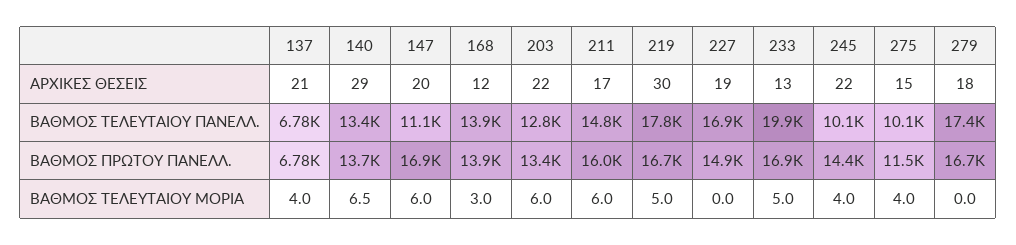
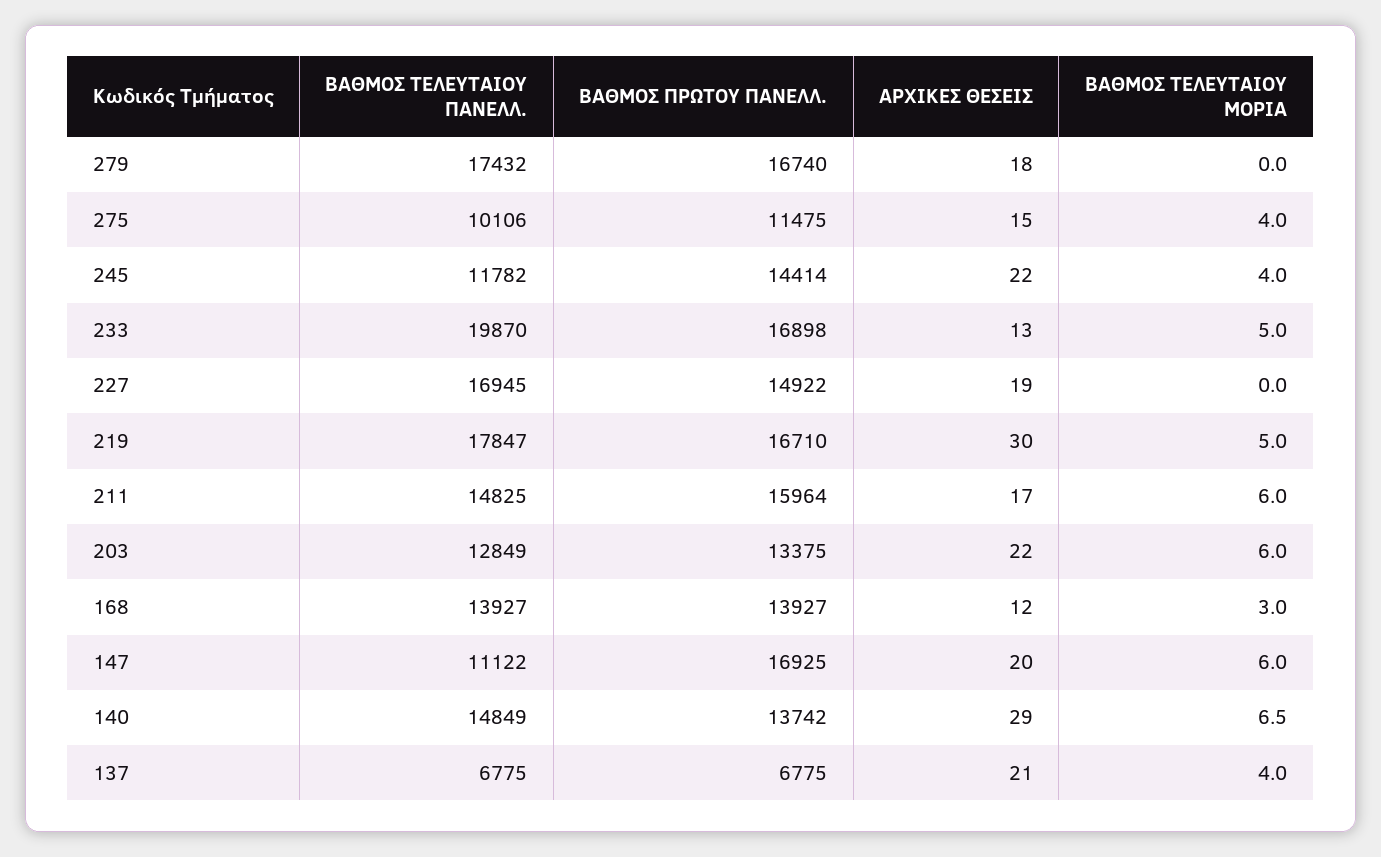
  {
    "137": {
      "ΑΡΧΙΚΕΣ ΘΕΣΕΙΣ": 21,
      "ΒΑΘΜΟΣ ΤΕΛΕΥΤΑΙΟΥ ΠΑΝΕΛΛ.": 6775,
      "ΒΑΘΜΟΣ ΠΡΩΤΟΥ ΠΑΝΕΛΛ.": 6775,
      "ΒΑΘΜΟΣ ΤΕΛΕΥΤΑΙΟΥ ΜΟΡΙΑ": 4
    },
    "140": {
      "ΑΡΧΙΚΕΣ ΘΕΣΕΙΣ": 29,
-     "ΒΑΘΜΟΣ ΤΕΛΕΥΤΑΙΟΥ ΠΑΝΕΛΛ.": 13400,
+     "ΒΑΘΜΟΣ ΤΕΛΕΥΤΑΙΟΥ ΠΑΝΕΛΛ.": 14849,
      "ΒΑΘΜΟΣ ΠΡΩΤΟΥ ΠΑΝΕΛΛ.": 13742,
      "ΒΑΘΜΟΣ ΤΕΛΕΥΤΑΙΟΥ ΜΟΡΙΑ": 6.5
    },
    "147": {
      "ΑΡΧΙΚΕΣ ΘΕΣΕΙΣ": 20,
      "ΒΑΘΜΟΣ ΤΕΛΕΥΤΑΙΟΥ ΠΑΝΕΛΛ.": 11122,
      "ΒΑΘΜΟΣ ΠΡΩΤΟΥ ΠΑΝΕΛΛ.": 16925,
      "ΒΑΘΜΟΣ ΤΕΛΕΥΤΑΙΟΥ ΜΟΡΙΑ": 6
    },
    "168": {
      "ΑΡΧΙΚΕΣ ΘΕΣΕΙΣ": 12,
      "ΒΑΘΜΟΣ ΤΕΛΕΥΤΑΙΟΥ ΠΑΝΕΛΛ.": 13927,
      "ΒΑΘΜΟΣ ΠΡΩΤΟΥ ΠΑΝΕΛΛ.": 13927,
      "ΒΑΘΜΟΣ ΤΕΛΕΥΤΑΙΟΥ ΜΟΡΙΑ": 3
    },
    "203": {
      "ΑΡΧΙΚΕΣ ΘΕΣΕΙΣ": 22,
      "ΒΑΘΜΟΣ ΤΕΛΕΥΤΑΙΟΥ ΠΑΝΕΛΛ.": 12849,
      "ΒΑΘΜΟΣ ΠΡΩΤΟΥ ΠΑΝΕΛΛ.": 13375,
      "ΒΑΘΜΟΣ ΤΕΛΕΥΤΑΙΟΥ ΜΟΡΙΑ": 6
    },
    "211": {
      "ΑΡΧΙΚΕΣ ΘΕΣΕΙΣ": 17,
      "ΒΑΘΜΟΣ ΤΕΛΕΥΤΑΙΟΥ ΠΑΝΕΛΛ.": 14825,
      "ΒΑΘΜΟΣ ΠΡΩΤΟΥ ΠΑΝΕΛΛ.": 15964,
      "ΒΑΘΜΟΣ ΤΕΛΕΥΤΑΙΟΥ ΜΟΡΙΑ": 6
    },
    "219": {
      "ΑΡΧΙΚΕΣ ΘΕΣΕΙΣ": 30,
      "ΒΑΘΜΟΣ ΤΕΛΕΥΤΑΙΟΥ ΠΑΝΕΛΛ.": 17847,
      "ΒΑΘΜΟΣ ΠΡΩΤΟΥ ΠΑΝΕΛΛ.": 16710,
      "ΒΑΘΜΟΣ ΤΕΛΕΥΤΑΙΟΥ ΜΟΡΙΑ": 5
    },
    "227": {
      "ΑΡΧΙΚΕΣ ΘΕΣΕΙΣ": 19,
      "ΒΑΘΜΟΣ ΤΕΛΕΥΤΑΙΟΥ ΠΑΝΕΛΛ.": 16945,
      "ΒΑΘΜΟΣ ΠΡΩΤΟΥ ΠΑΝΕΛΛ.": 14922,
      "ΒΑΘΜΟΣ ΤΕΛΕΥΤΑΙΟΥ ΜΟΡΙΑ": 0
    },
    "233": {
      "ΑΡΧΙΚΕΣ ΘΕΣΕΙΣ": 13,
      "ΒΑΘΜΟΣ ΤΕΛΕΥΤΑΙΟΥ ΠΑΝΕΛΛ.": 19870,
      "ΒΑΘΜΟΣ ΠΡΩΤΟΥ ΠΑΝΕΛΛ.": 16898,
      "ΒΑΘΜΟΣ ΤΕΛΕΥΤΑΙΟΥ ΜΟΡΙΑ": 5
    },
    "245": {
      "ΑΡΧΙΚΕΣ ΘΕΣΕΙΣ": 22,
-     "ΒΑΘΜΟΣ ΤΕΛΕΥΤΑΙΟΥ ΠΑΝΕΛΛ.": 10100,
+     "ΒΑΘΜΟΣ ΤΕΛΕΥΤΑΙΟΥ ΠΑΝΕΛΛ.": 11782,
      "ΒΑΘΜΟΣ ΠΡΩΤΟΥ ΠΑΝΕΛΛ.": 14414,
      "ΒΑΘΜΟΣ ΤΕΛΕΥΤΑΙΟΥ ΜΟΡΙΑ": 4
    },
    "275": {
      "ΑΡΧΙΚΕΣ ΘΕΣΕΙΣ": 15,
      "ΒΑΘΜΟΣ ΤΕΛΕΥΤΑΙΟΥ ΠΑΝΕΛΛ.": 10106,
      "ΒΑΘΜΟΣ ΠΡΩΤΟΥ ΠΑΝΕΛΛ.": 11475,
      "ΒΑΘΜΟΣ ΤΕΛΕΥΤΑΙΟΥ ΜΟΡΙΑ": 4
    },
    "279": {
      "ΑΡΧΙΚΕΣ ΘΕΣΕΙΣ": 18,
      "ΒΑΘΜΟΣ ΤΕΛΕΥΤΑΙΟΥ ΠΑΝΕΛΛ.": 17432,
      "ΒΑΘΜΟΣ ΠΡΩΤΟΥ ΠΑΝΕΛΛ.": 16740,
      "ΒΑΘΜΟΣ ΤΕΛΕΥΤΑΙΟΥ ΜΟΡΙΑ": 0
    }
  }

